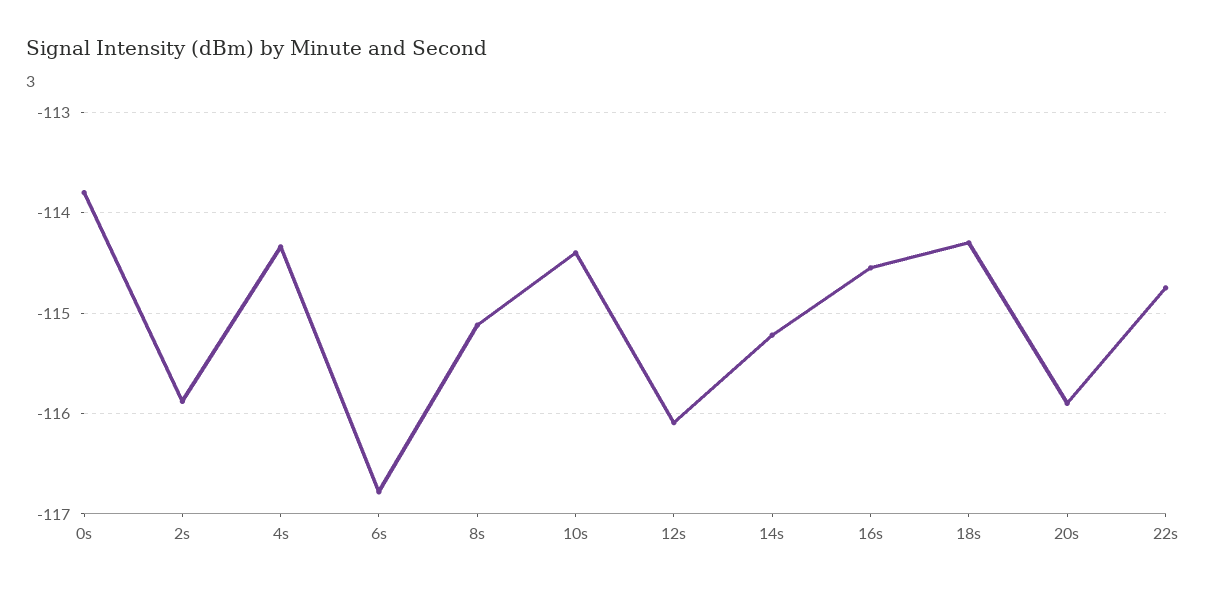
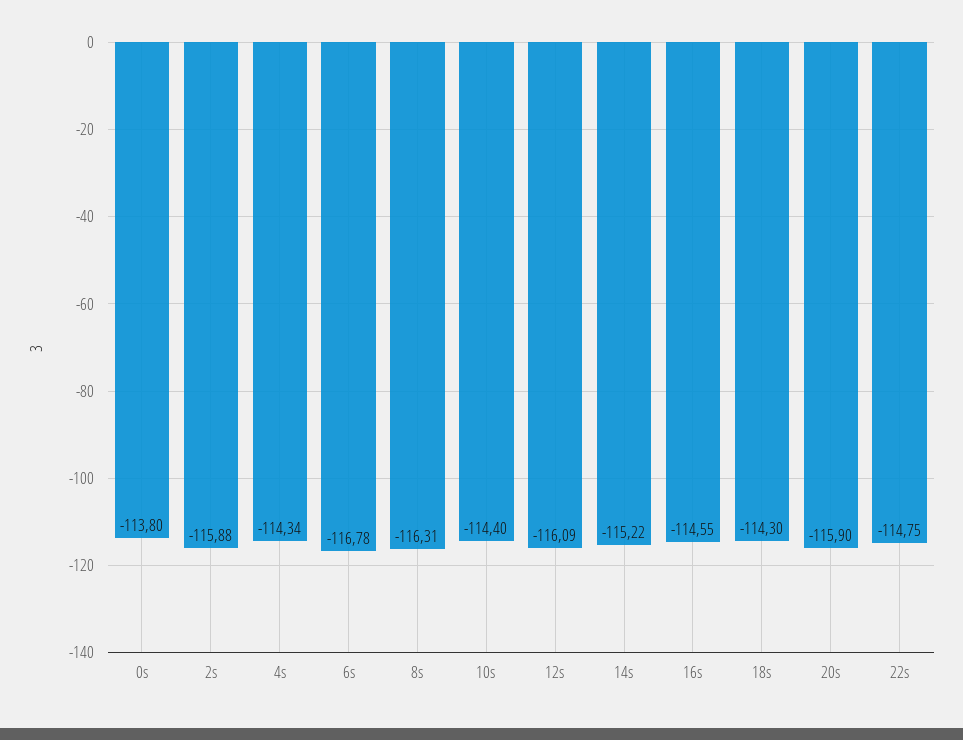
  {
    "0s": -113.8,
    "2s": -115.88,
    "4s": -114.34,
    "6s": -116.78,
-   "8s": -115.1,
+   "8s": -116.31,
    "10s": -114.4,
    "12s": -116.09,
    "14s": -115.22,
    "16s": -114.55,
    "18s": -114.3,
    "20s": -115.9,
    "22s": -114.75
  }

